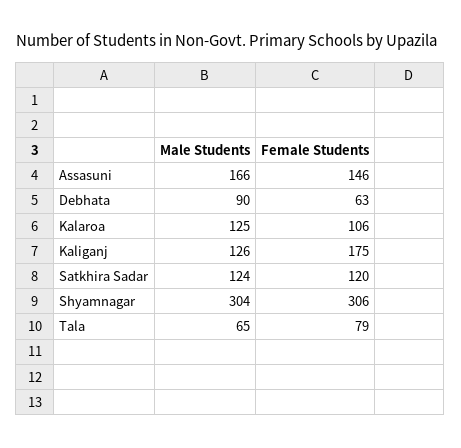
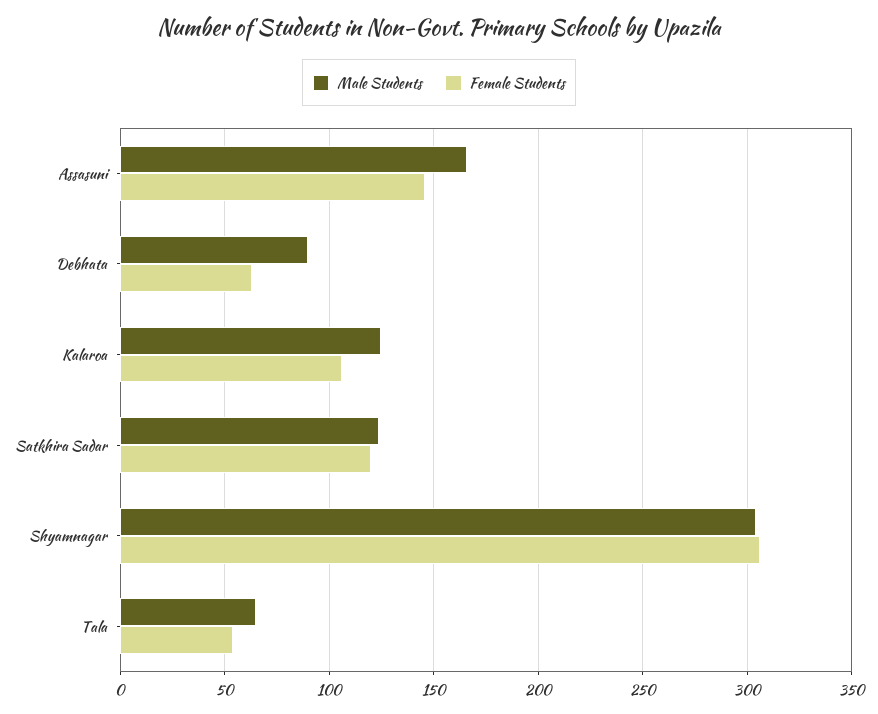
  {
    "Male Students": {
      "Assasuni": 166,
      "Debhata": 90,
      "Kalaroa": 125,
-     "Kaliganj": 126,
      "Satkhira Sadar": 124,
      "Shyamnagar": 304,
      "Tala": 65
    },
    "Female Students": {
      "Assasuni": 146,
      "Debhata": 63,
      "Kalaroa": 106,
-     "Kaliganj": 175,
      "Satkhira Sadar": 120,
      "Shyamnagar": 306,
-     "Tala": 79
+     "Tala": 55
    }
  }

